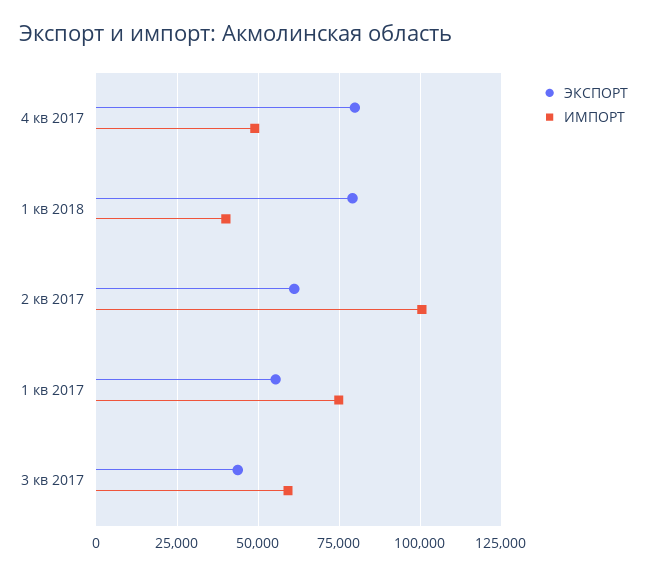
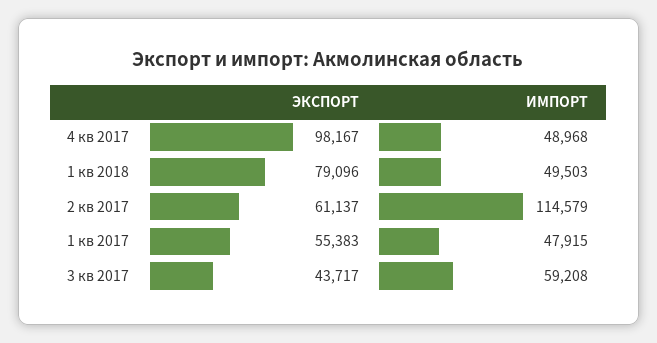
  {
    "ЭКСПОРТ": {
-     "4 кв 2017": 80000,
+     "4 кв 2017": 98167,
      "1 кв 2018": 79096,
      "2 кв 2017": 61137,
      "1 кв 2017": 55383,
      "3 кв 2017": 43717
    },
    "ИМПОРТ": {
      "4 кв 2017": 48968,
-     "1 кв 2018": 40000,
+     "1 кв 2018": 49503,
-     "2 кв 2017": 100000,
+     "2 кв 2017": 114579,
-     "1 кв 2017": 75000,
+     "1 кв 2017": 47915,
      "3 кв 2017": 59208
    }
  }

